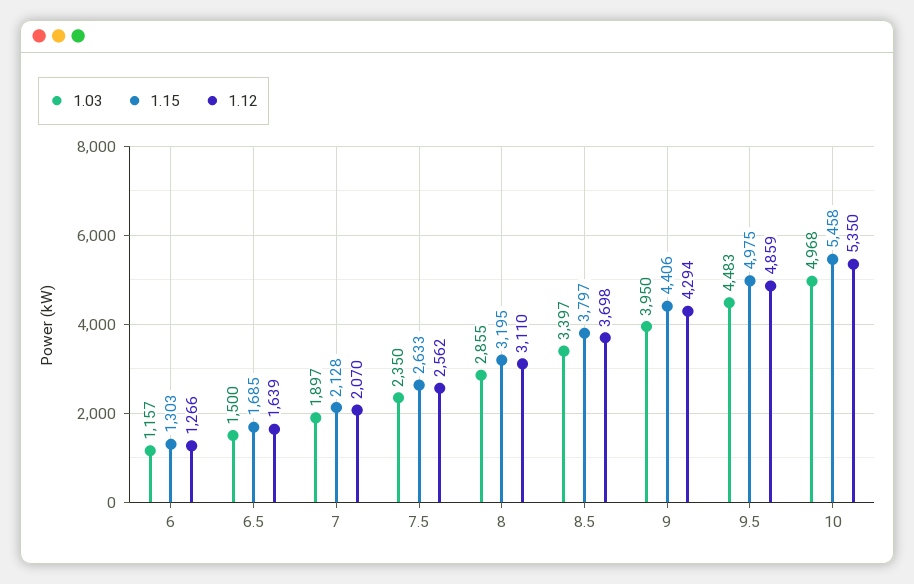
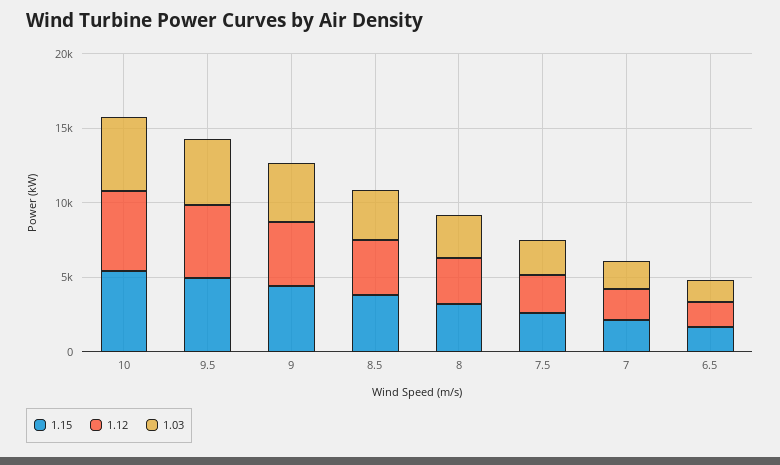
  {
    "1.03": {
-     "6": 1157,
      "6.5": 1500,
      "7": 1897,
      "7.5": 2350,
      "8": 2855,
      "8.5": 3397,
      "9": 3950,
      "9.5": 4483,
      "10": 4968
    },
    "1.15": {
-     "6": 1303,
      "6.5": 1685,
      "7": 2128,
      "7.5": 2633,
      "8": 3195,
      "8.5": 3797,
      "9": 4406,
      "9.5": 4975,
      "10": 5458
    },
    "1.12": {
-     "6": 1266,
      "6.5": 1639,
      "7": 2070,
      "7.5": 2562,
      "8": 3110,
      "8.5": 3698,
      "9": 4294,
      "9.5": 4859,
      "10": 5350
    }
  }

